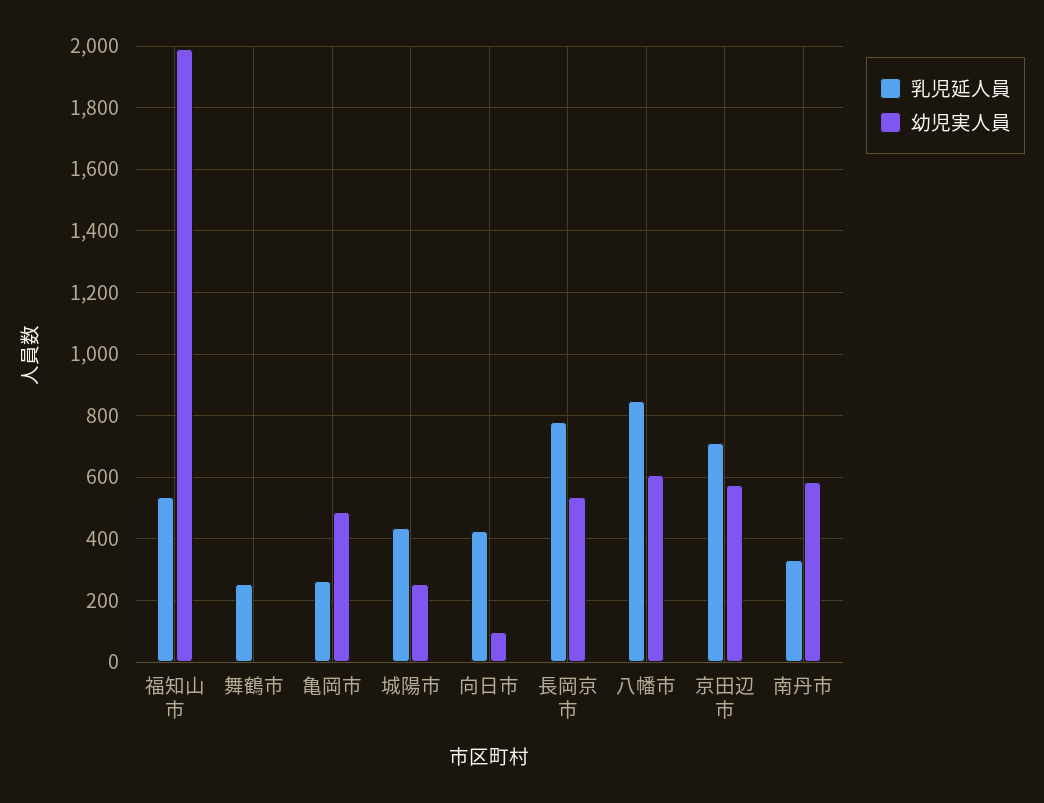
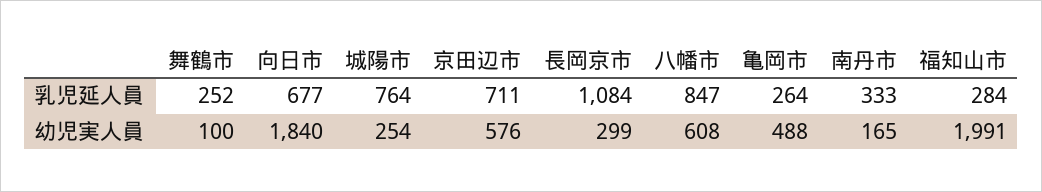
  {
    "乳児延人員": {
-     "福知山市": 540,
+     "福知山市": 284,
      "舞鶴市": 252,
      "亀岡市": 264,
-     "城陽市": 440,
+     "城陽市": 764,
-     "向日市": 420,
+     "向日市": 677,
-     "長岡京市": 780,
+     "長岡京市": 1084,
      "八幡市": 847,
      "京田辺市": 711,
      "南丹市": 333
    },
    "幼児実人員": {
      "福知山市": 1991,
-     "舞鶴市": 0,
+     "舞鶴市": 100,
      "亀岡市": 488,
      "城陽市": 254,
-     "向日市": 100,
+     "向日市": 1840,
-     "長岡京市": 540,
+     "長岡京市": 299,
      "八幡市": 608,
      "京田辺市": 576,
-     "南丹市": 580
+     "南丹市": 165
    }
  }

